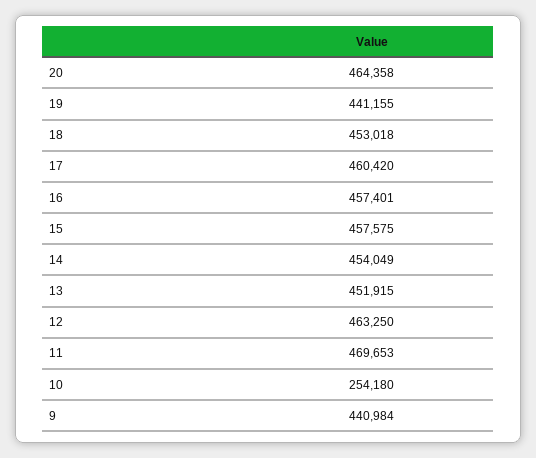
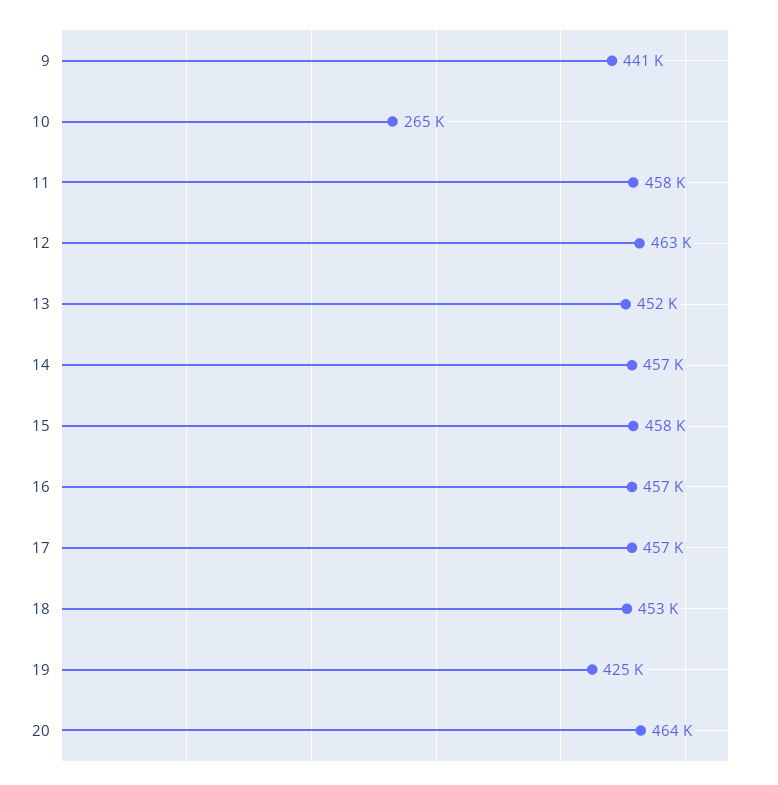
  {
    "20": 464358,
-   "19": 441155,
+   "19": 425000,
    "18": 453018,
-   "17": 460420,
+   "17": 457000,
    "16": 457401,
    "15": 457575,
-   "14": 454049,
+   "14": 457000,
    "13": 451915,
    "12": 463250,
-   "11": 469653,
+   "11": 458000,
-   "10": 254180,
+   "10": 265000,
    "9": 440984
  }

